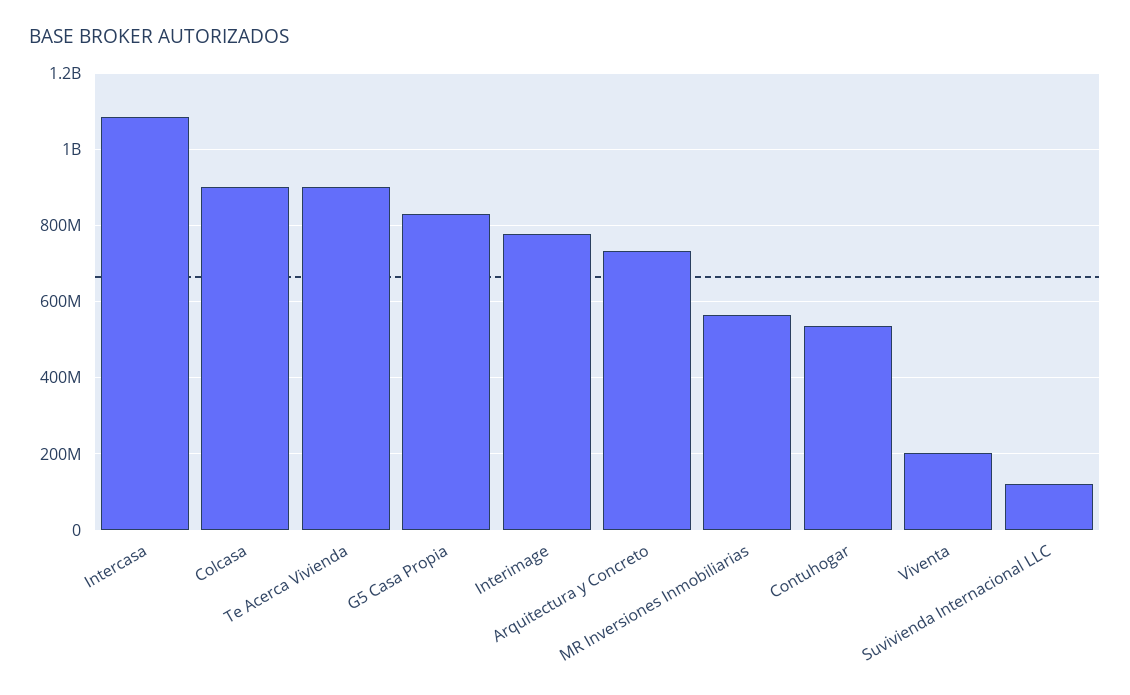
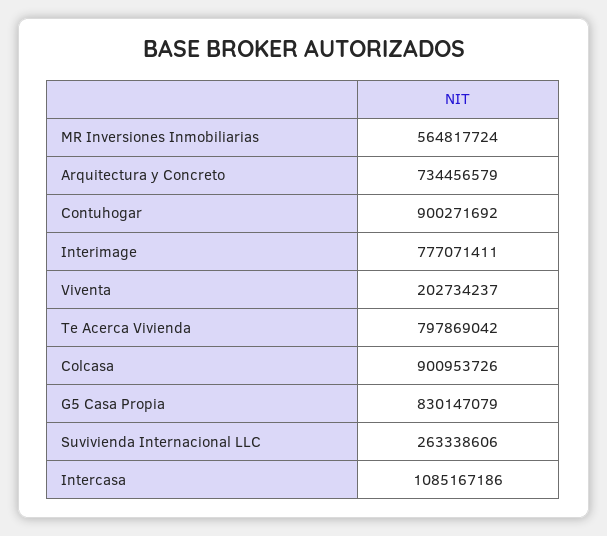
  {
    "Intercasa": 1085167186,
    "Colcasa": 900953726,
-   "Te Acerca Vivienda": 900000000,
+   "Te Acerca Vivienda": 797869042,
    "G5 Casa Propia": 830147079,
    "Interimage": 777071411,
    "Arquitectura y Concreto": 734456579,
    "MR Inversiones Inmobiliarias": 564817724,
-   "Contuhogar": 540000000,
+   "Contuhogar": 900271692,
    "Viventa": 202734237,
-   "Suvivienda Internacional LLC": 120000000
+   "Suvivienda Internacional LLC": 263338606
  }

